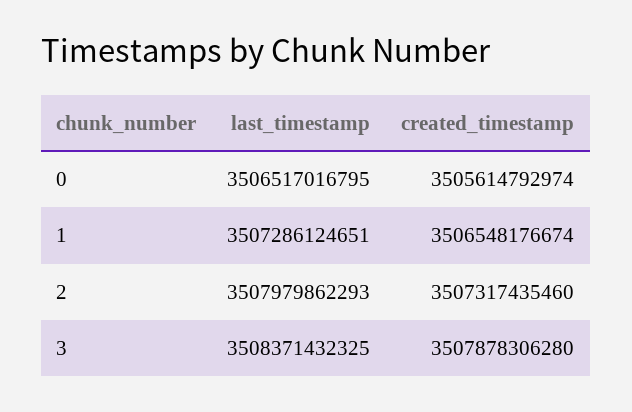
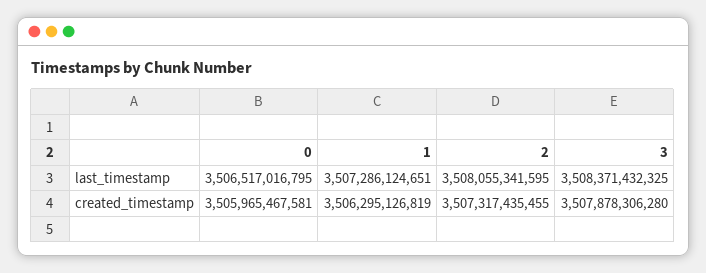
  {
    "last_timestamp": {
      "0": 3506517016795,
      "1": 3507286124651,
-     "2": 3507979862293,
+     "2": 3508055341595,
      "3": 3508371432325
    },
    "created_timestamp": {
-     "0": 3505614792974,
+     "0": 3505965467581,
-     "1": 3506548176674,
+     "1": 3506295126819,
-     "2": 3507317435460,
+     "2": 3507317435455,
      "3": 3507878306280
    }
  }

